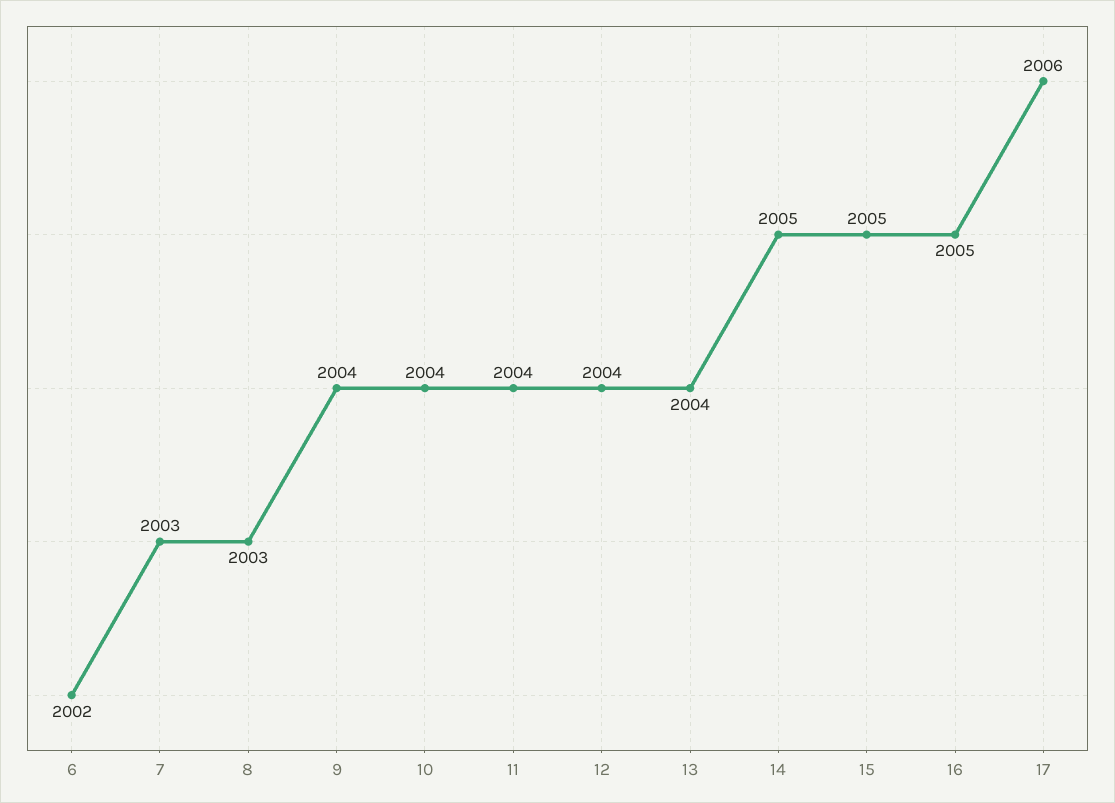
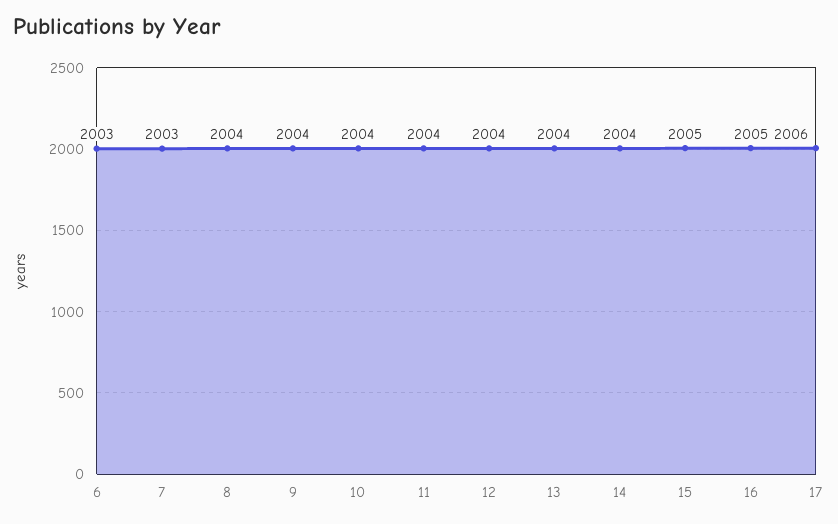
  {
-   "6": 2002,
+   "6": 2003,
    "7": 2003,
-   "8": 2003,
+   "8": 2004,
    "9": 2004,
    "10": 2004,
    "11": 2004,
    "12": 2004,
    "13": 2004,
-   "14": 2005,
+   "14": 2004,
    "15": 2005,
    "16": 2005,
    "17": 2006
  }

